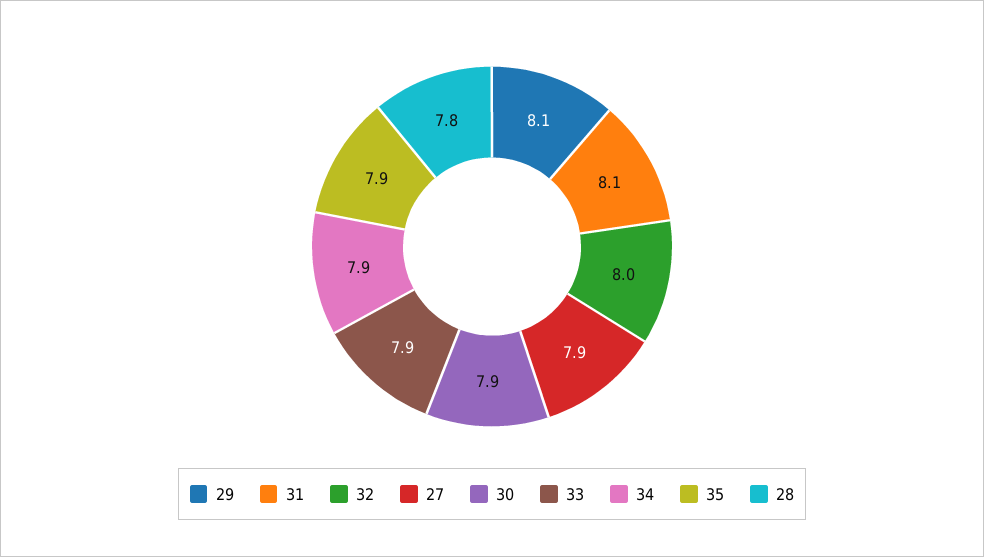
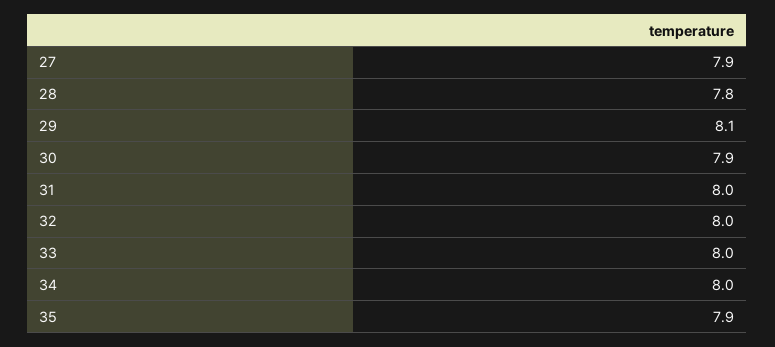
  {
    "29": 8.1,
-   "31": 8.1,
+   "31": 8,
    "32": 8,
    "27": 7.9,
    "30": 7.9,
-   "33": 7.9,
+   "33": 8,
-   "34": 7.9,
+   "34": 8,
    "35": 7.9,
    "28": 7.8
  }

